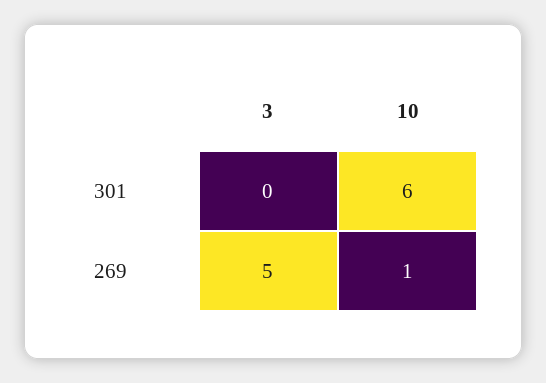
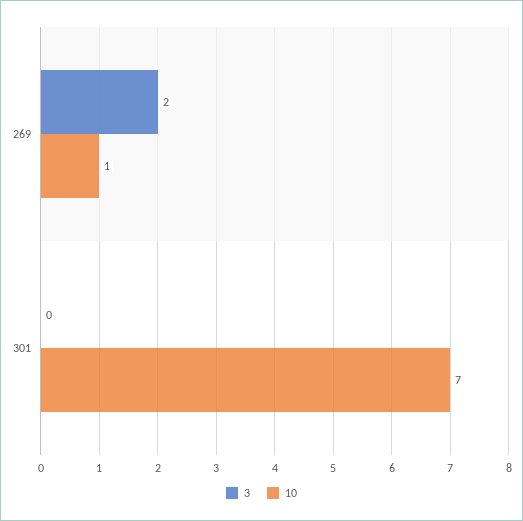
  {
    "3": {
      "301": 0,
-     "269": 5
+     "269": 2
    },
    "10": {
-     "301": 6,
+     "301": 7,
      "269": 1
    }
  }

